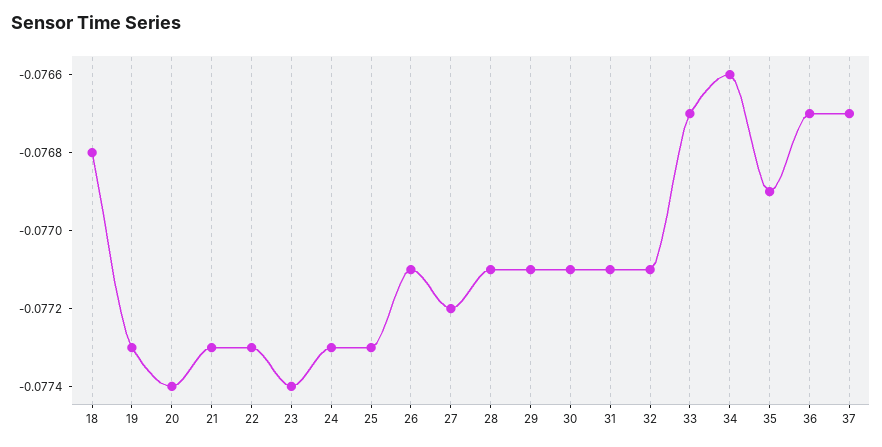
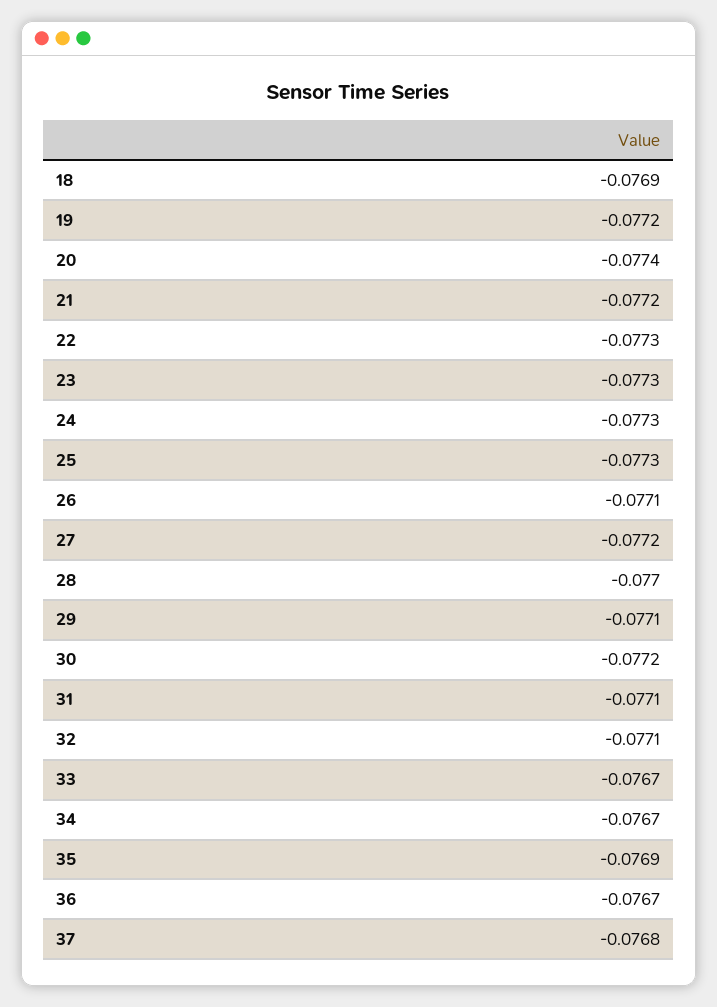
  {
-   "18": -0.0768,
+   "18": -0.0769,
-   "19": -0.0773,
+   "19": -0.0772,
    "20": -0.0774,
-   "21": -0.0773,
+   "21": -0.0772,
    "22": -0.0773,
-   "23": -0.0774,
+   "23": -0.0773,
    "24": -0.0773,
    "25": -0.0773,
    "26": -0.0771,
    "27": -0.0772,
-   "28": -0.0771,
+   "28": -0.077,
    "29": -0.0771,
-   "30": -0.0771,
+   "30": -0.0772,
    "31": -0.0771,
    "32": -0.0771,
    "33": -0.0767,
-   "34": -0.0766,
+   "34": -0.0767,
    "35": -0.0769,
    "36": -0.0767,
-   "37": -0.0767
+   "37": -0.0768
  }

